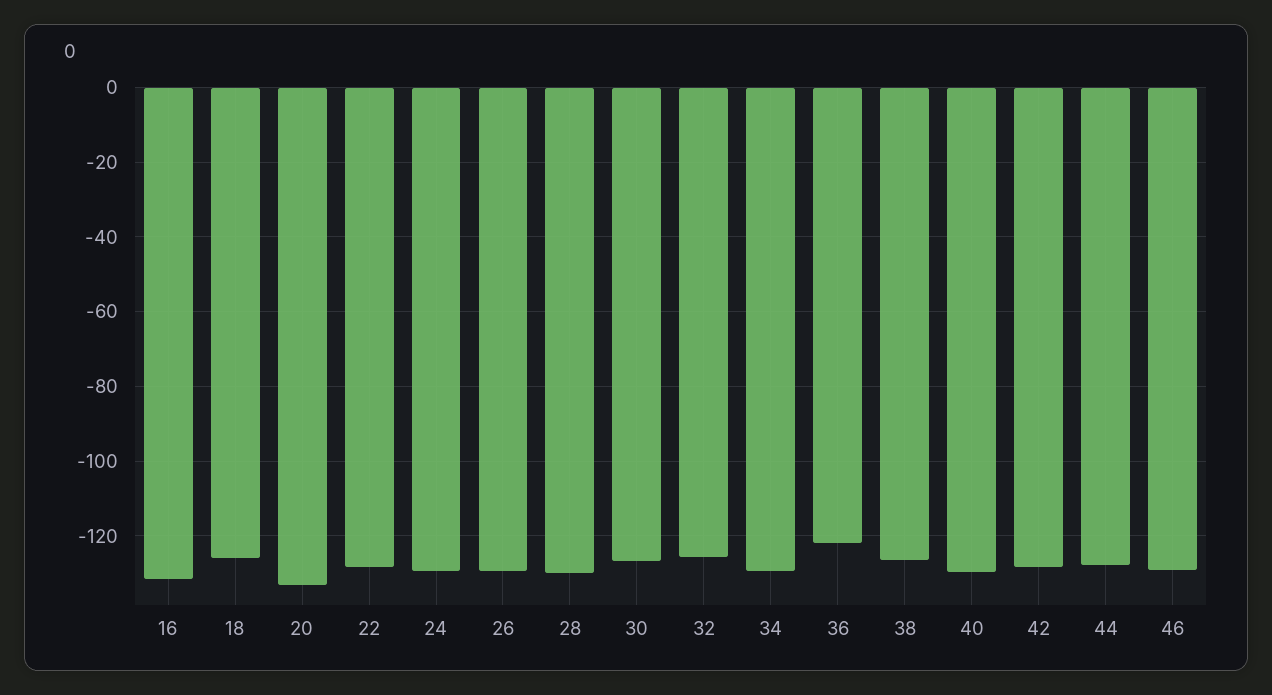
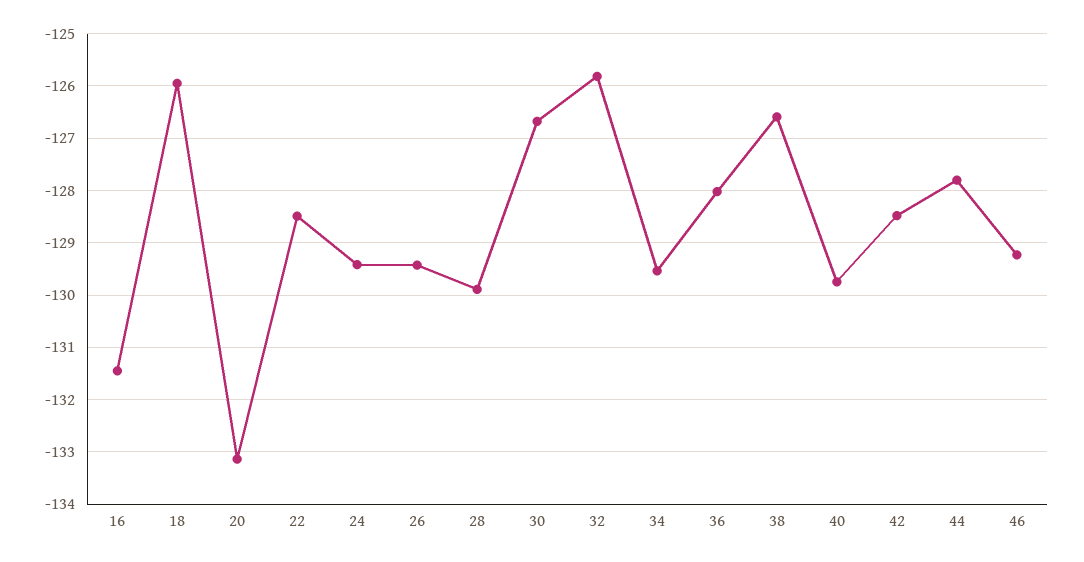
  {
    "16": -131.4,
    "18": -126,
    "20": -133.2,
    "22": -128.4,
    "24": -129.4,
    "26": -129.4,
    "28": -129.8,
    "30": -126.6,
    "32": -125.8,
    "34": -129.6,
-   "36": -122,
+   "36": -128,
    "38": -126.6,
    "40": -129.8,
    "42": -128.4,
    "44": -127.8,
    "46": -129.2
  }

